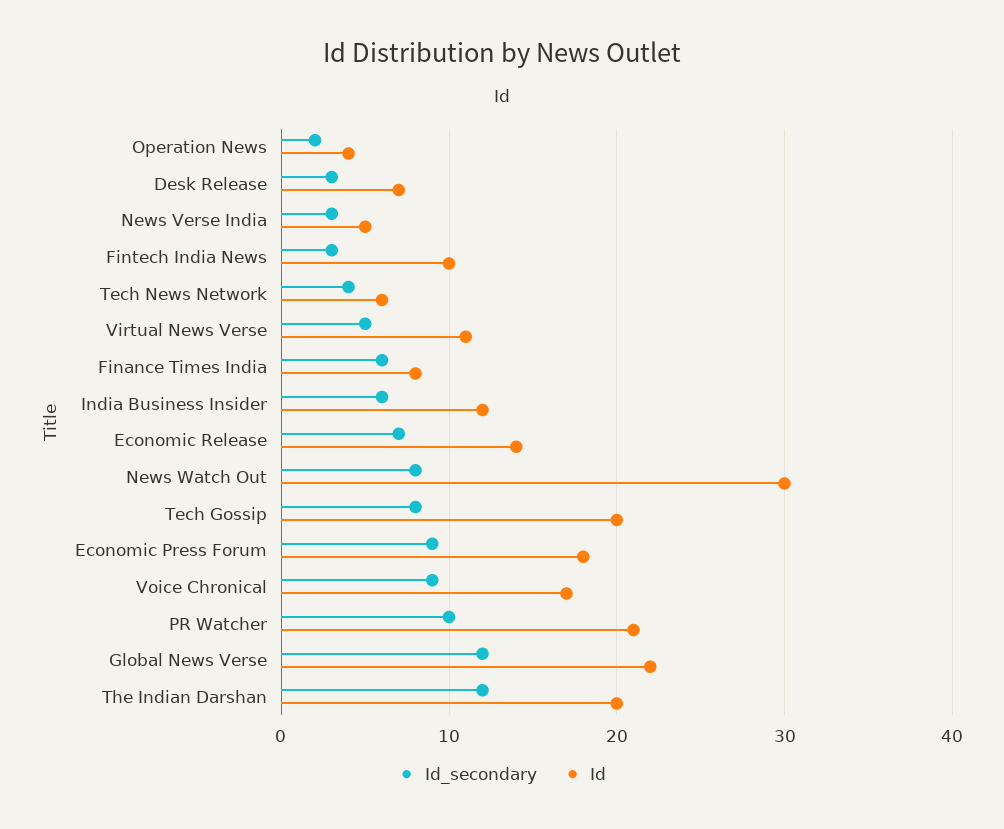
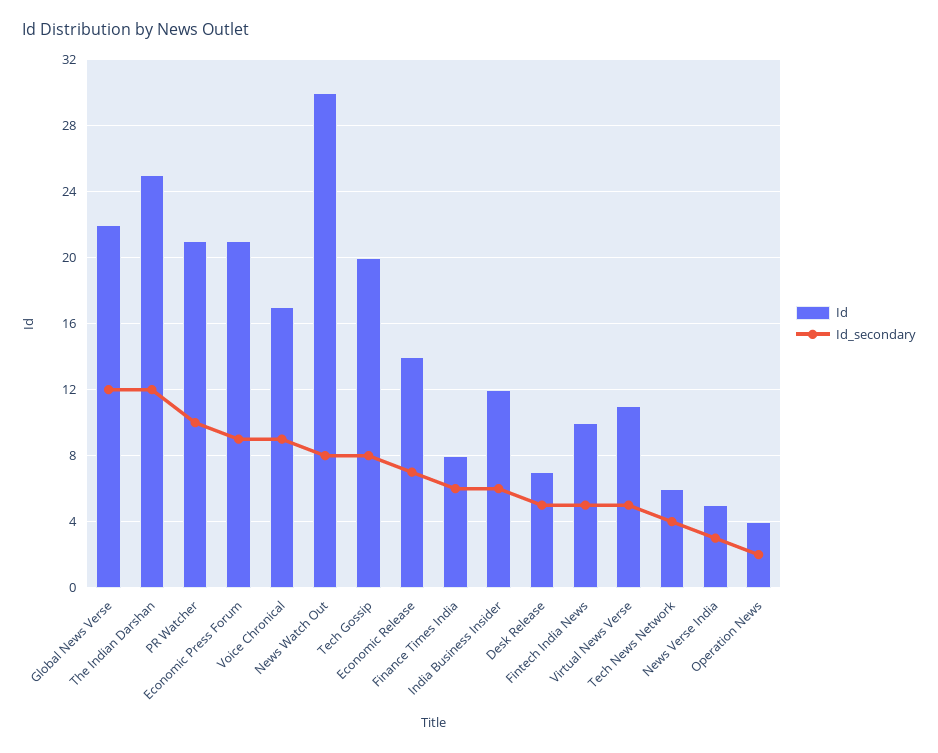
  {
    "Id_secondary": {
      "Operation News": 2,
-     "Desk Release": 3,
+     "Desk Release": 5,
      "News Verse India": 3,
-     "Fintech India News": 3,
+     "Fintech India News": 5,
      "Tech News Network": 4,
      "Virtual News Verse": 5,
      "Finance Times India": 6,
      "India Business Insider": 6,
      "Economic Release": 7,
      "News Watch Out": 8,
      "Tech Gossip": 8,
      "Economic Press Forum": 9,
      "Voice Chronical": 9,
      "PR Watcher": 10,
      "Global News Verse": 12,
      "The Indian Darshan": 12
    },
    "Id": {
      "Operation News": 4,
      "Desk Release": 7,
      "News Verse India": 5,
      "Fintech India News": 10,
      "Tech News Network": 6,
      "Virtual News Verse": 11,
      "Finance Times India": 8,
      "India Business Insider": 12,
      "Economic Release": 14,
      "News Watch Out": 30,
      "Tech Gossip": 20,
-     "Economic Press Forum": 18,
+     "Economic Press Forum": 21,
      "Voice Chronical": 17,
      "PR Watcher": 21,
      "Global News Verse": 22,
-     "The Indian Darshan": 20
+     "The Indian Darshan": 25
    }
  }

